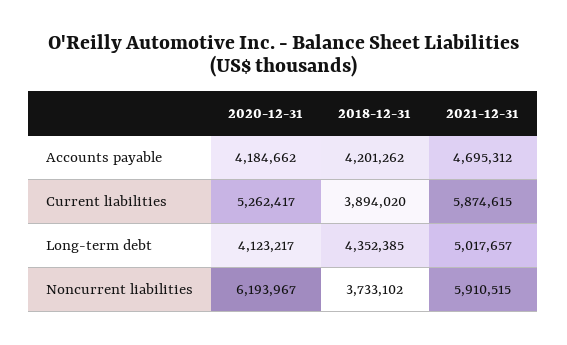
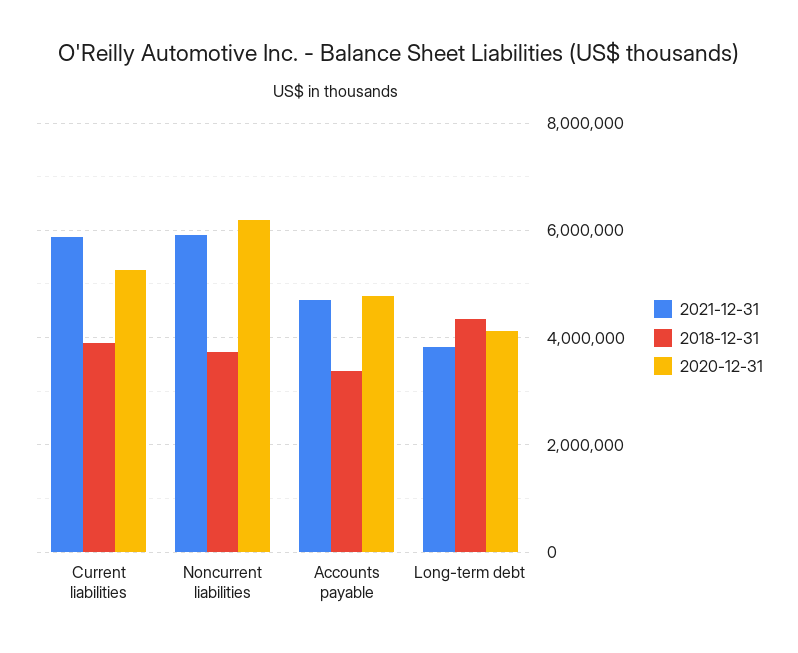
  {
    "2020-12-31": {
-     "Accounts payable": 4184662,
+     "Accounts payable": 4800000,
      "Current liabilities": 5262417,
      "Long-term debt": 4123217,
      "Noncurrent liabilities": 6193967
    },
    "2018-12-31": {
-     "Accounts payable": 4201262,
+     "Accounts payable": 3400000,
      "Current liabilities": 3894020,
      "Long-term debt": 4352385,
      "Noncurrent liabilities": 3733102
    },
    "2021-12-31": {
      "Accounts payable": 4695312,
      "Current liabilities": 5874615,
-     "Long-term debt": 5017657,
+     "Long-term debt": 3800000,
      "Noncurrent liabilities": 5910515
    }
  }

